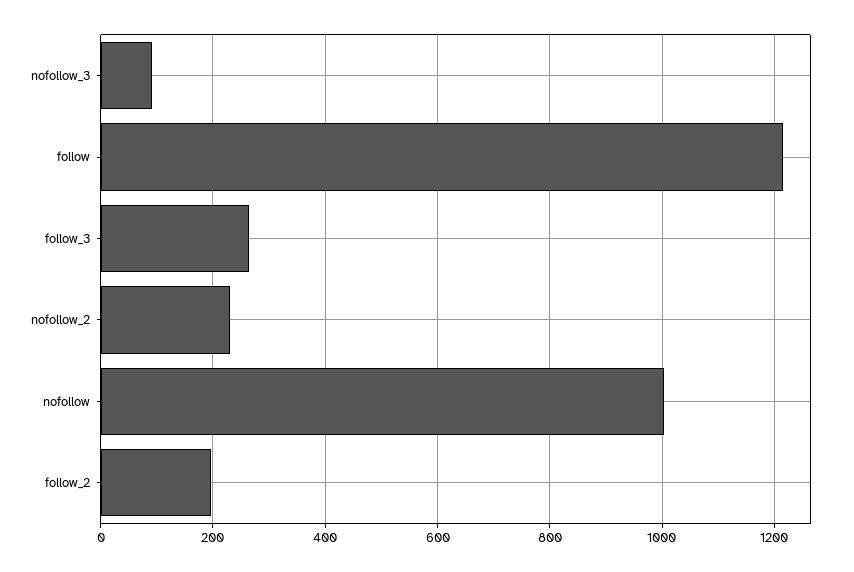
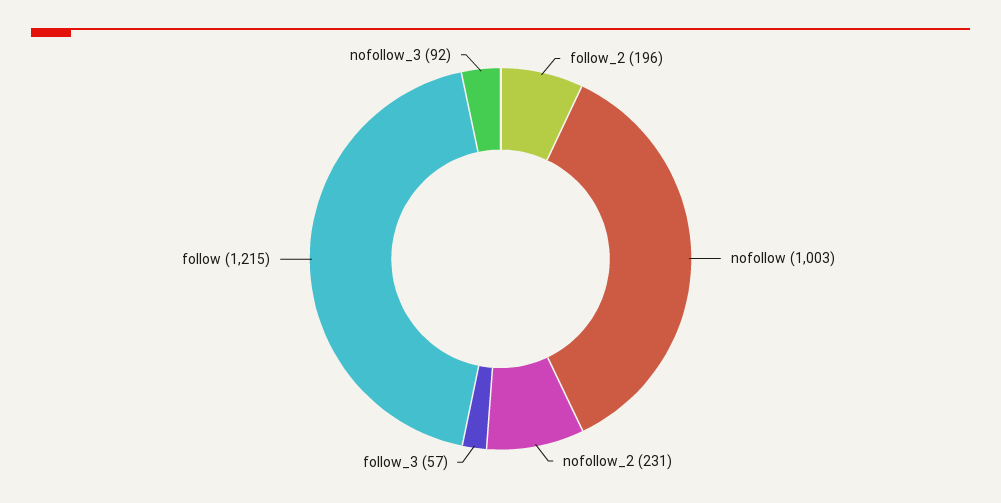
  {
    "nofollow_3": 92,
    "follow": 1215,
-   "follow_3": 260,
+   "follow_3": 57,
    "nofollow_2": 231,
    "nofollow": 1003,
    "follow_2": 196
  }

